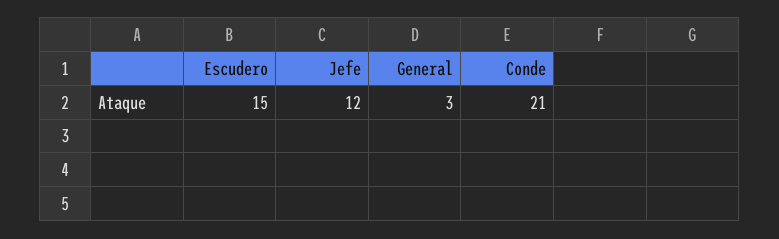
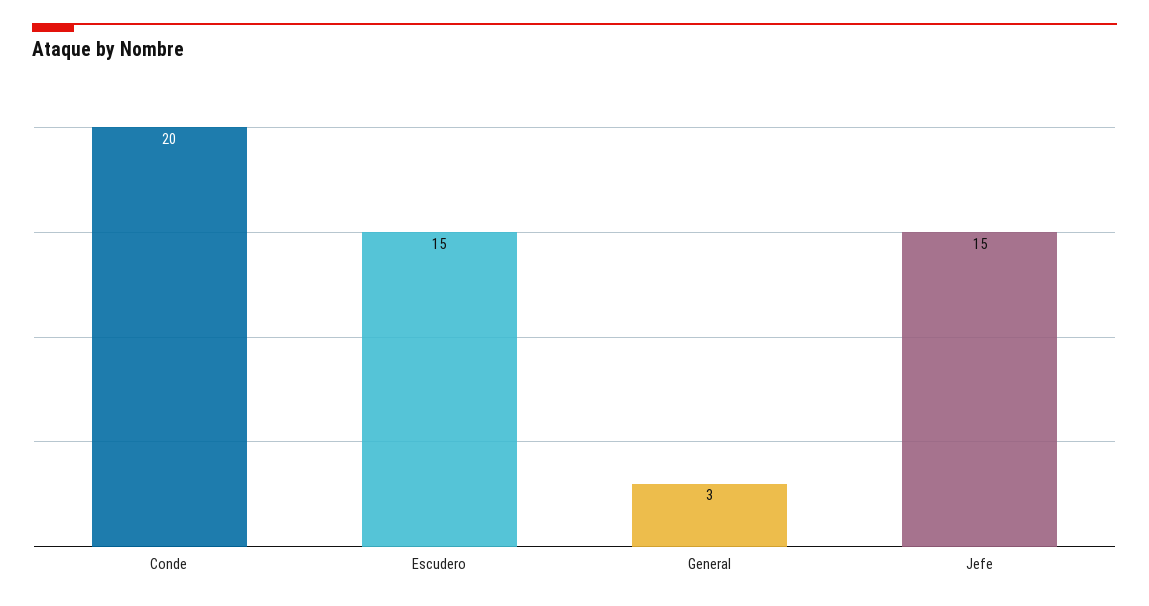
  {
    "Escudero": 15,
-   "Jefe": 12,
+   "Jefe": 15,
    "General": 3,
-   "Conde": 21
+   "Conde": 20
  }

